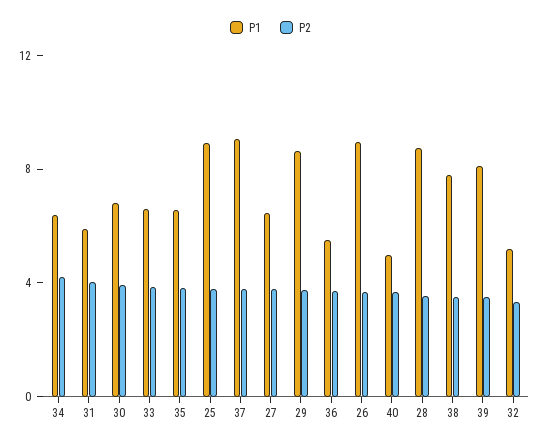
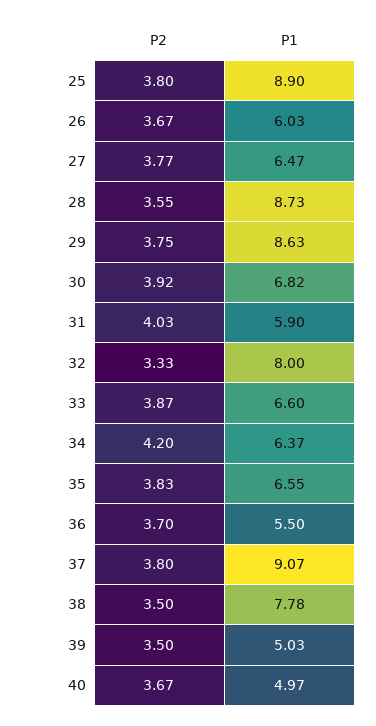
  {
    "P1": {
      "34": 6.37,
      "31": 5.9,
      "30": 6.82,
      "33": 6.6,
      "35": 6.55,
      "25": 8.9,
      "37": 9.07,
      "27": 6.47,
      "29": 8.63,
      "36": 5.5,
-     "26": 9,
+     "26": 6.03,
      "40": 4.97,
      "28": 8.73,
      "38": 7.78,
-     "39": 8,
+     "39": 5.03,
-     "32": 5
+     "32": 8
    },
    "P2": {
      "34": 4.2,
      "31": 4.03,
      "30": 3.92,
      "33": 3.87,
      "35": 3.83,
      "25": 3.8,
      "37": 3.8,
      "27": 3.77,
      "29": 3.75,
      "36": 3.7,
      "26": 3.67,
      "40": 3.67,
      "28": 3.55,
      "38": 3.5,
      "39": 3.5,
      "32": 3.33
    }
  }

